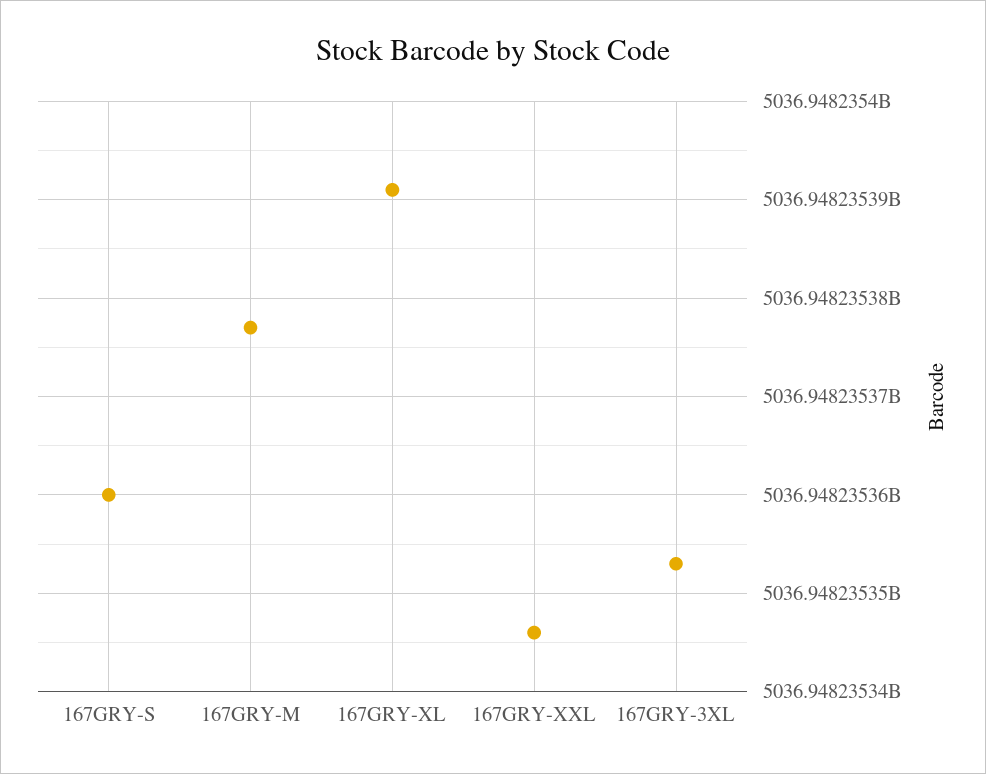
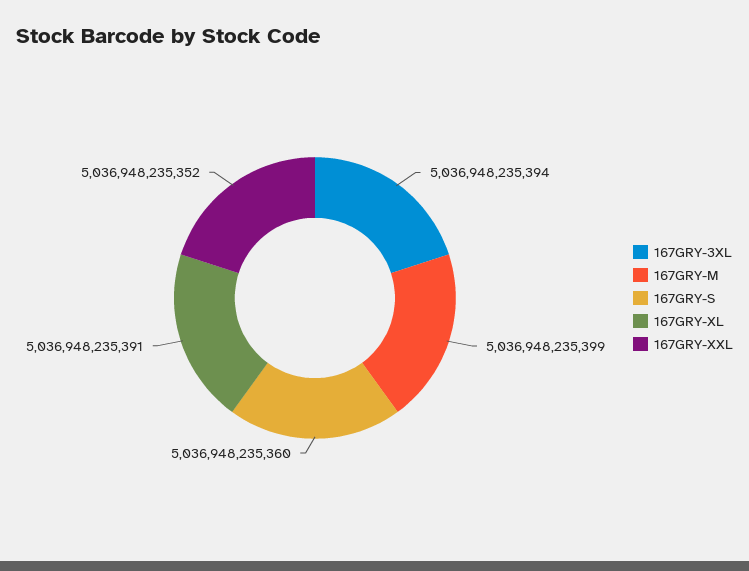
  {
    "167GRY-S": 5036948235360,
-   "167GRY-M": 5036948235377,
+   "167GRY-M": 5036948235399,
    "167GRY-XL": 5036948235391,
-   "167GRY-XXL": 5036948235346,
+   "167GRY-XXL": 5036948235352,
-   "167GRY-3XL": 5036948235353
+   "167GRY-3XL": 5036948235394
  }

